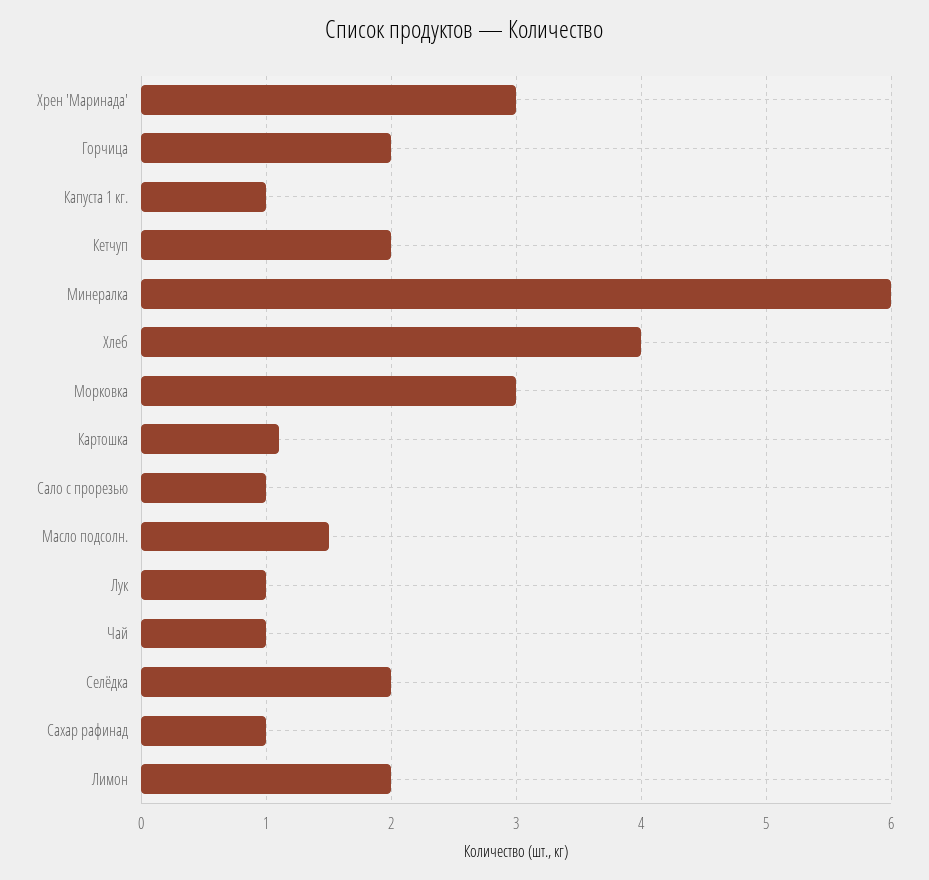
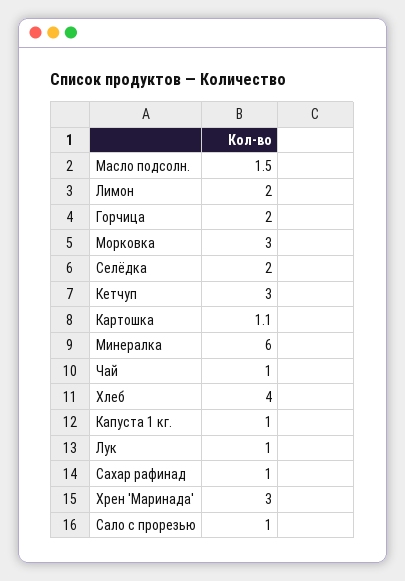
  {
    "Хрен 'Маринада'": 3,
    "Горчица": 2,
    "Капуста 1 кг.": 1,
-   "Кетчуп": 2,
+   "Кетчуп": 3,
    "Минералка": 6,
    "Хлеб": 4,
    "Морковка": 3,
    "Картошка": 1.1,
    "Сало с прорезью": 1,
    "Масло подсолн.": 1.5,
    "Лук": 1,
    "Чай": 1,
    "Селёдка": 2,
    "Сахар рафинад": 1,
    "Лимон": 2
  }

